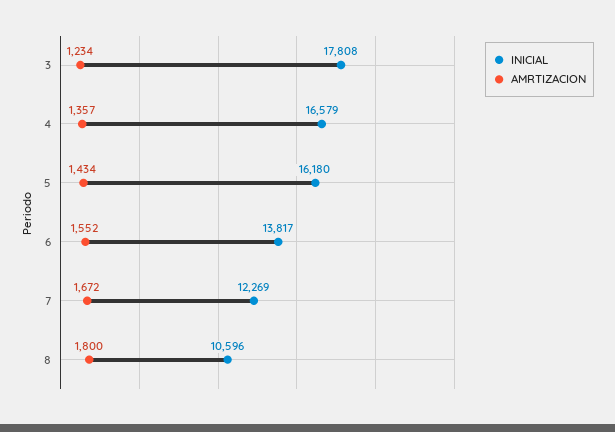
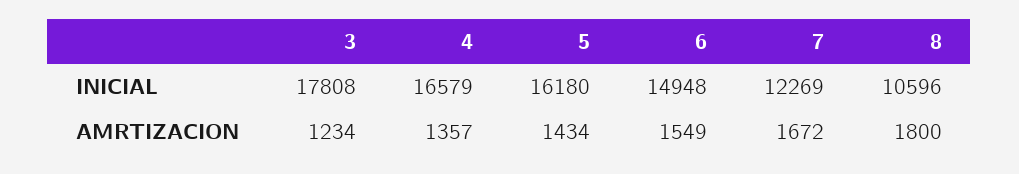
  {
    "INICIAL": {
      "3": 17808,
      "4": 16579,
      "5": 16180,
-     "6": 13817,
+     "6": 14948,
      "7": 12269,
      "8": 10596
    },
    "AMRTIZACION": {
      "3": 1234,
      "4": 1357,
      "5": 1434,
-     "6": 1552,
+     "6": 1549,
      "7": 1672,
      "8": 1800
    }
  }

